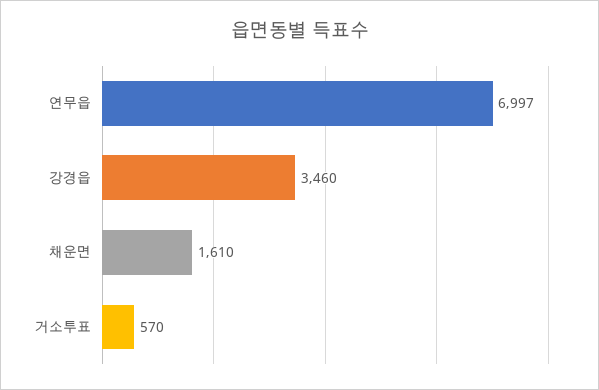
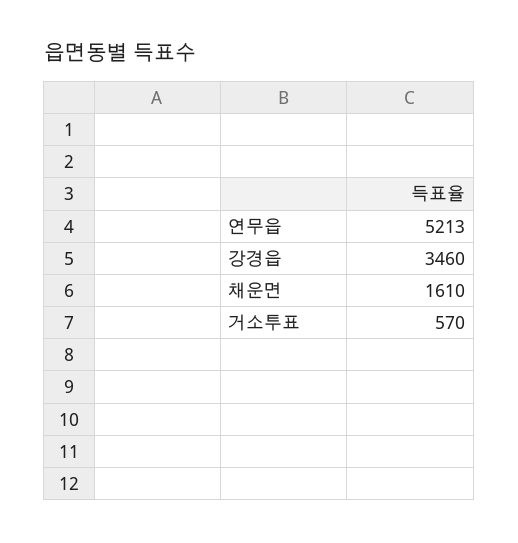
  {
-   "연무읍": 6997,
+   "연무읍": 5213,
    "강경읍": 3460,
    "채운면": 1610,
    "거소투표": 570
  }

